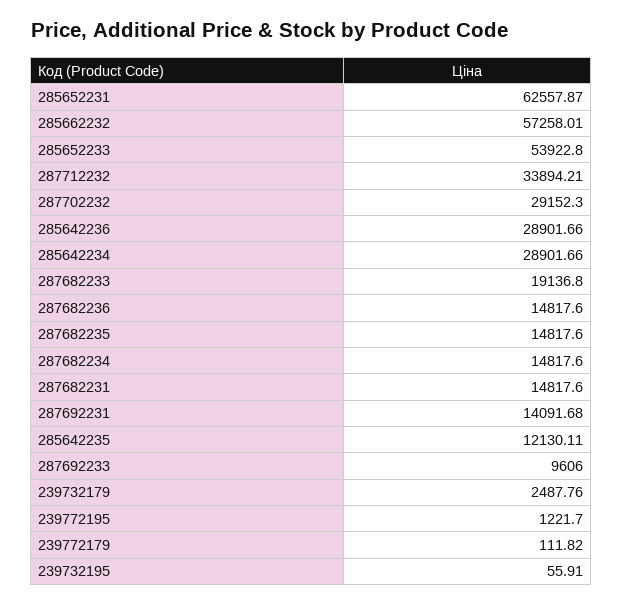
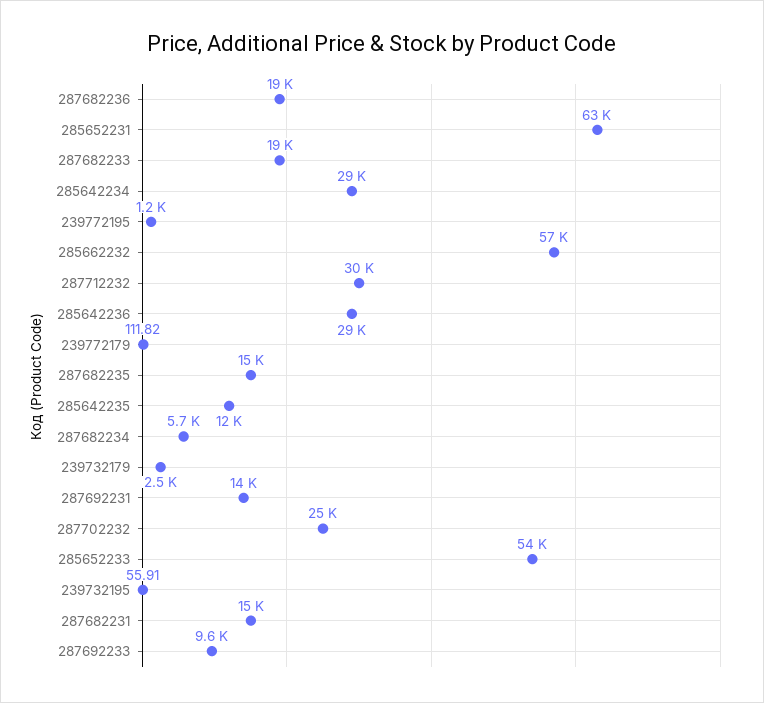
  {
    "285652231": 62557.87,
    "285662232": 57258.01,
    "285652233": 53922.8,
-   "287712232": 33894.21,
+   "287712232": 30000,
-   "287702232": 29152.3,
+   "287702232": 25000,
    "285642236": 28901.66,
    "285642234": 28901.66,
    "287682233": 19136.8,
-   "287682236": 14817.6,
+   "287682236": 19000,
    "287682235": 14817.6,
-   "287682234": 14817.6,
+   "287682234": 5700,
    "287682231": 14817.6,
    "287692231": 14091.68,
    "285642235": 12130.11,
    "287692233": 9606,
    "239732179": 2487.76,
    "239772195": 1221.7,
    "239772179": 111.82,
    "239732195": 55.91
  }

